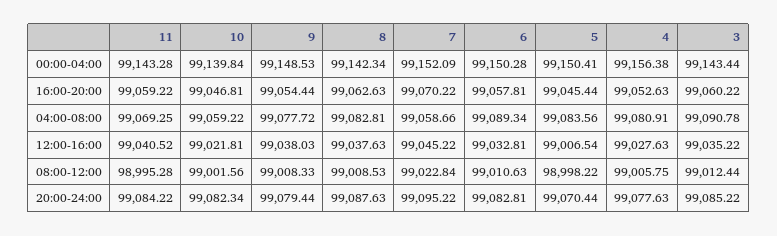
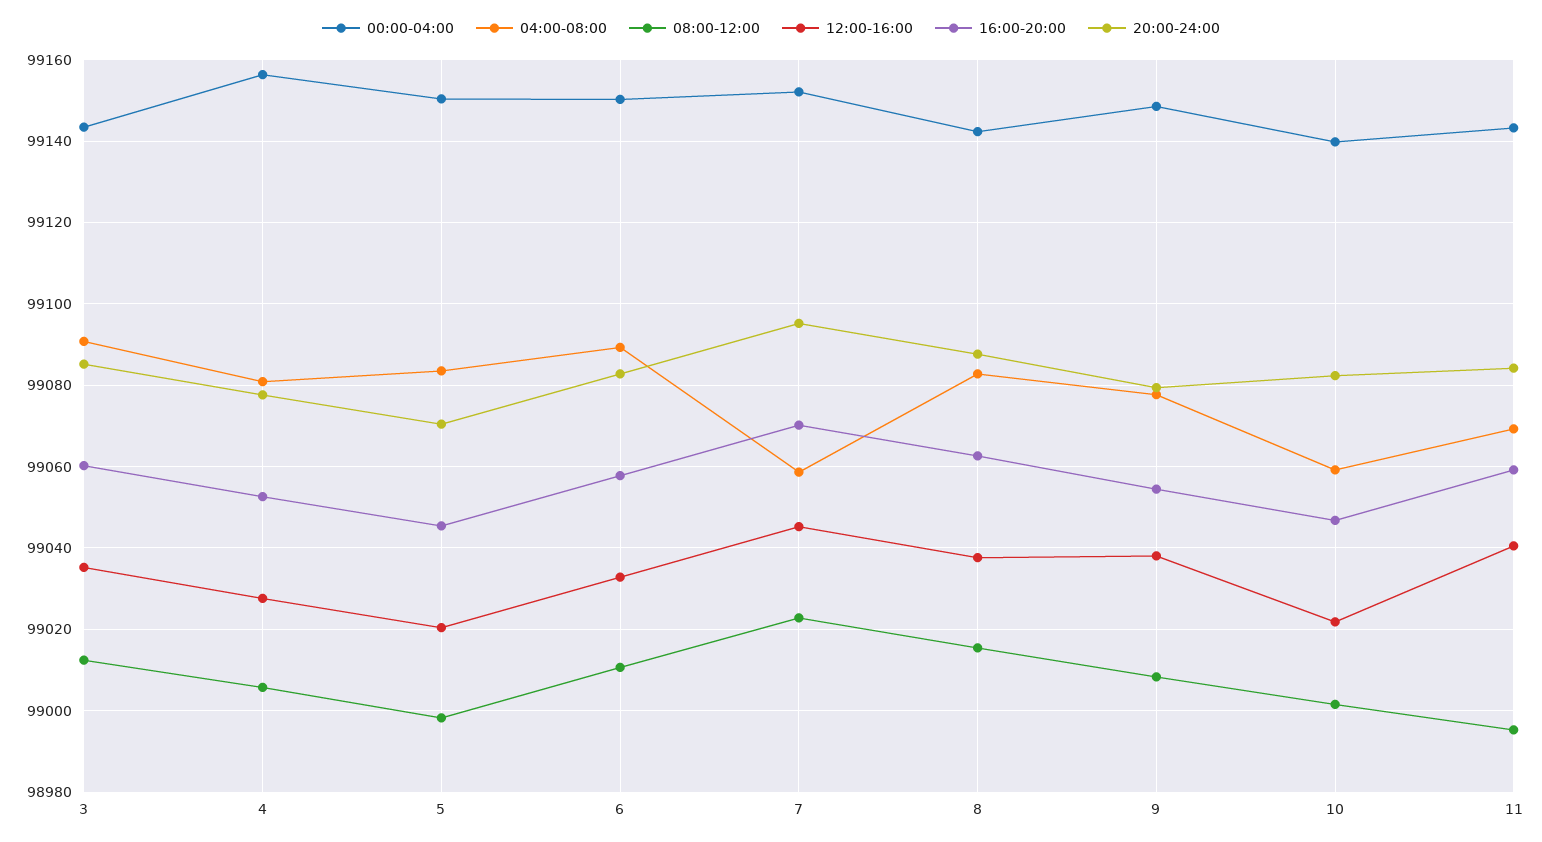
  {
    "00:00-04:00": {
      "11": 99143.28,
      "10": 99139.84,
      "9": 99148.53,
      "8": 99142.34,
      "7": 99152.09,
      "6": 99150.28,
      "5": 99150.41,
      "4": 99156.38,
      "3": 99143.44
    },
    "16:00-20:00": {
      "11": 99059.22,
      "10": 99046.81,
      "9": 99054.44,
      "8": 99062.63,
      "7": 99070.22,
      "6": 99057.81,
      "5": 99045.44,
      "4": 99052.63,
      "3": 99060.22
    },
    "04:00-08:00": {
      "11": 99069.25,
      "10": 99059.22,
      "9": 99077.72,
      "8": 99082.81,
      "7": 99058.66,
      "6": 99089.34,
      "5": 99083.56,
      "4": 99080.91,
      "3": 99090.78
    },
    "12:00-16:00": {
      "11": 99040.52,
      "10": 99021.81,
      "9": 99038.03,
      "8": 99037.63,
      "7": 99045.22,
      "6": 99032.81,
-     "5": 99006.54,
+     "5": 99020,
      "4": 99027.63,
      "3": 99035.22
    },
    "08:00-12:00": {
      "11": 98995.28,
      "10": 99001.56,
      "9": 99008.33,
-     "8": 99008.53,
+     "8": 99016,
      "7": 99022.84,
      "6": 99010.63,
      "5": 98998.22,
      "4": 99005.75,
      "3": 99012.44
    },
    "20:00-24:00": {
      "11": 99084.22,
      "10": 99082.34,
      "9": 99079.44,
      "8": 99087.63,
      "7": 99095.22,
      "6": 99082.81,
      "5": 99070.44,
      "4": 99077.63,
      "3": 99085.22
    }
  }

